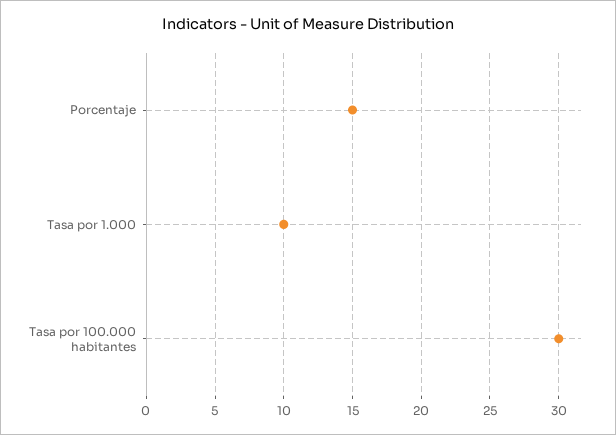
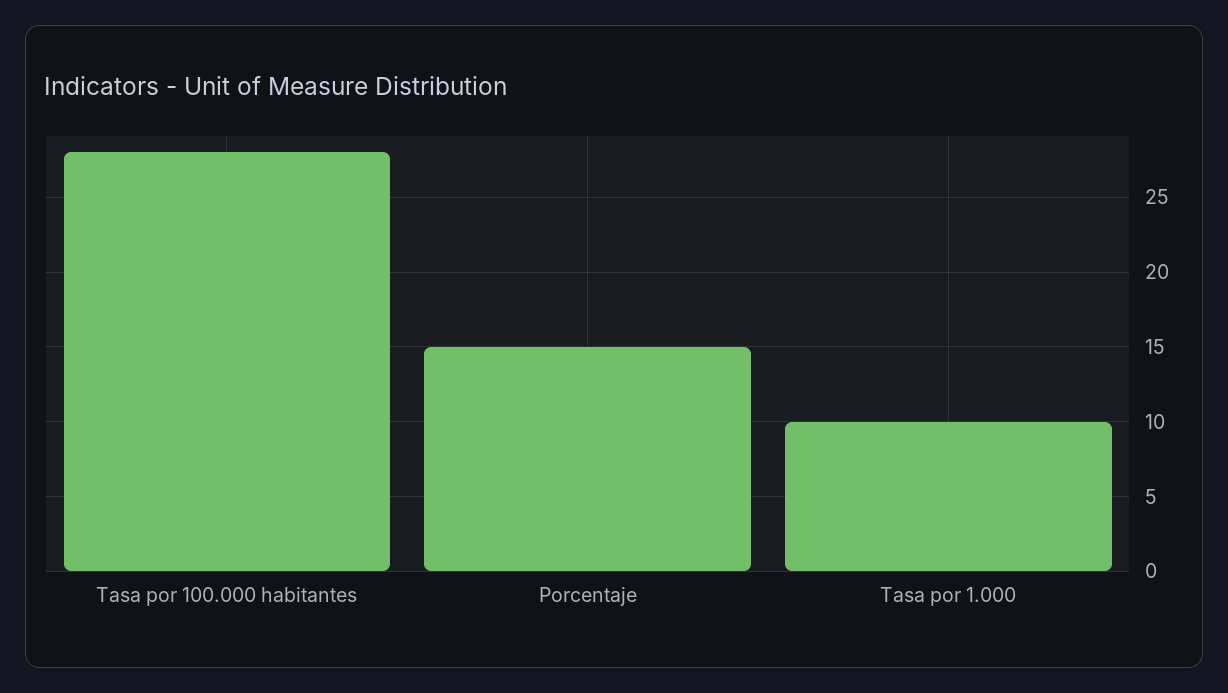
  {
    "Porcentaje": 15,
    "Tasa por 1.000": 10,
-   "Tasa por 100.000 habitantes": 30
+   "Tasa por 100.000 habitantes": 28
  }

